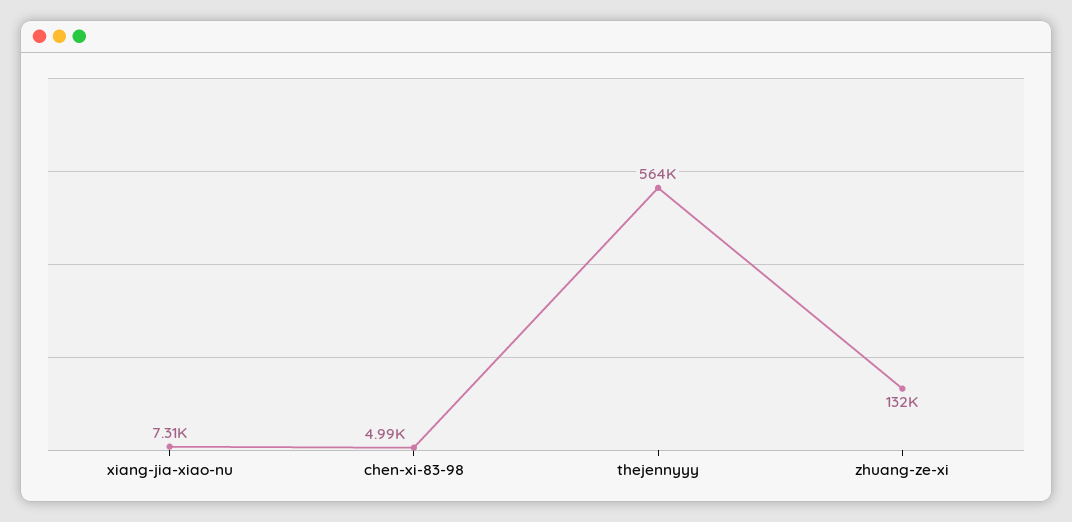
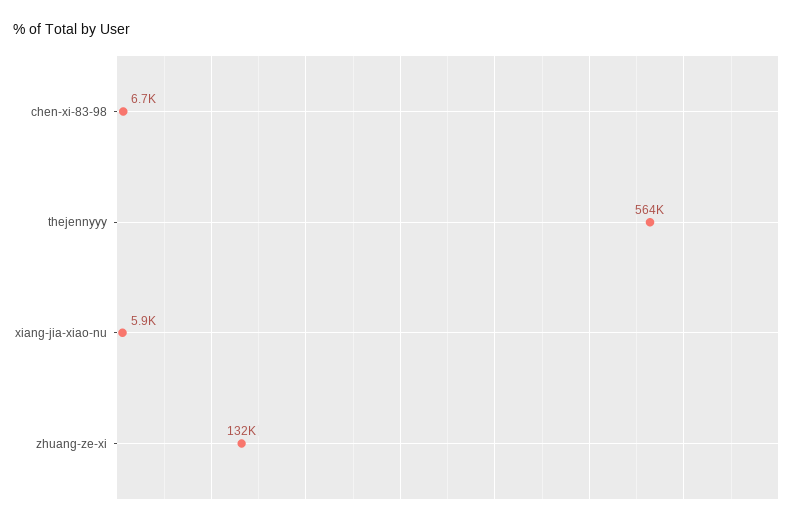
  {
-   "xiang-jia-xiao-nu": 7310,
+   "xiang-jia-xiao-nu": 5900,
-   "chen-xi-83-98": 4990,
+   "chen-xi-83-98": 6700,
    "thejennyyy": 564000,
    "zhuang-ze-xi": 132000
  }

